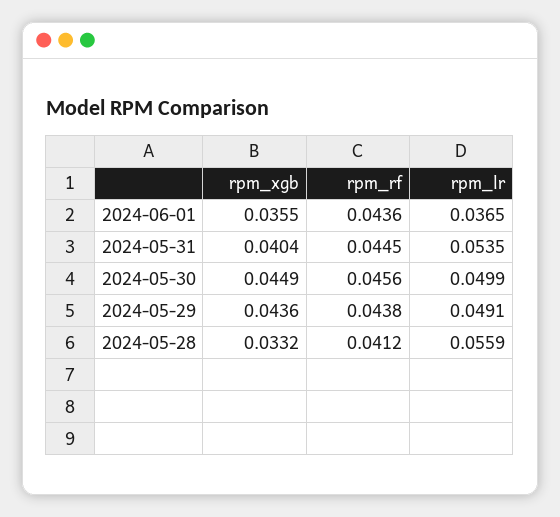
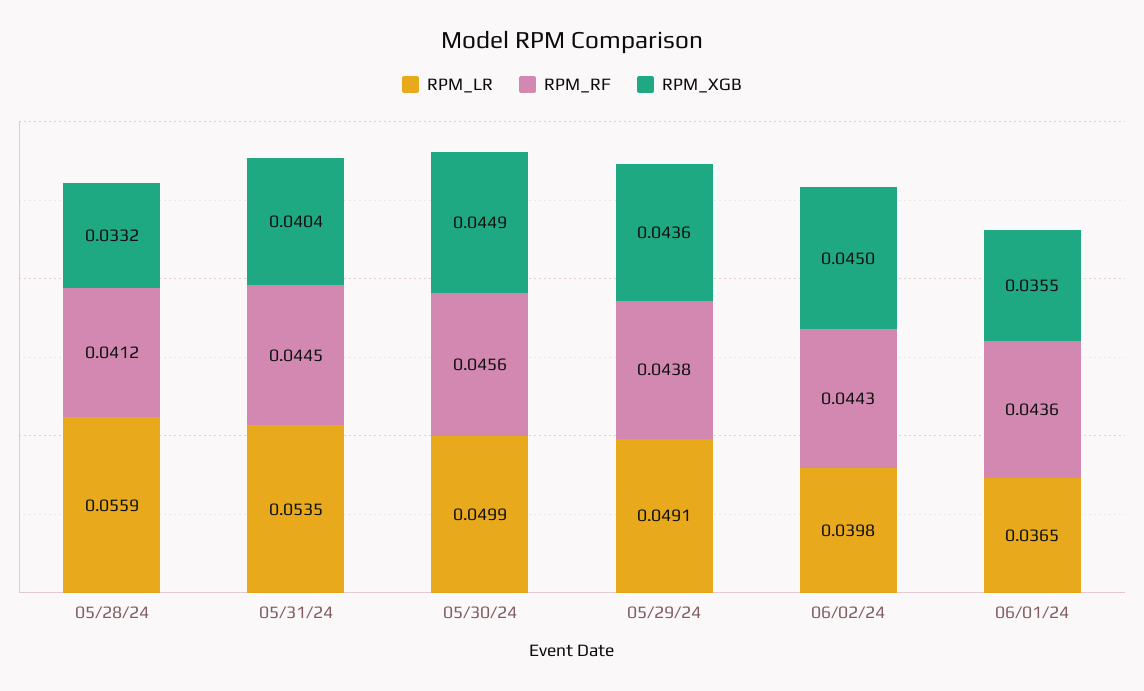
  {
    "rpm_xgb": {
      "2024-06-01": 0.0355,
      "2024-05-31": 0.0404,
      "2024-05-30": 0.0449,
      "2024-05-29": 0.0436,
-     "2024-05-28": 0.0332
+     "2024-05-28": 0.0332,
+     "06/02/24": 0.045
    },
    "rpm_rf": {
      "2024-06-01": 0.0436,
      "2024-05-31": 0.0445,
      "2024-05-30": 0.0456,
      "2024-05-29": 0.0438,
-     "2024-05-28": 0.0412
+     "2024-05-28": 0.0412,
+     "06/02/24": 0.0443
    },
    "rpm_lr": {
      "2024-06-01": 0.0365,
      "2024-05-31": 0.0535,
      "2024-05-30": 0.0499,
      "2024-05-29": 0.0491,
-     "2024-05-28": 0.0559
+     "2024-05-28": 0.0559,
+     "06/02/24": 0.0398
    }
  }

